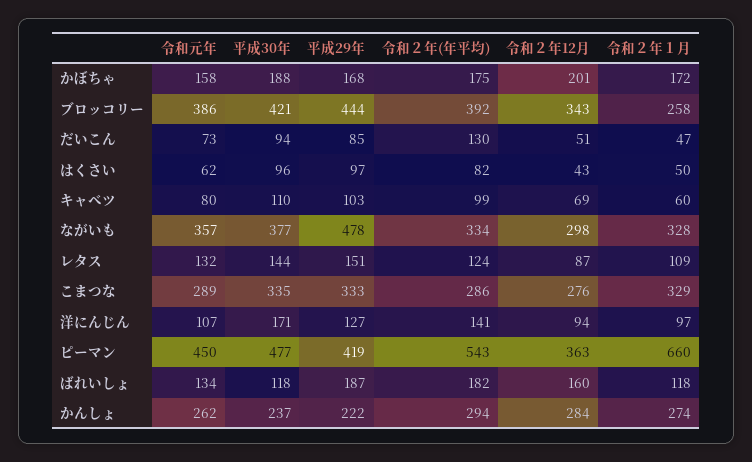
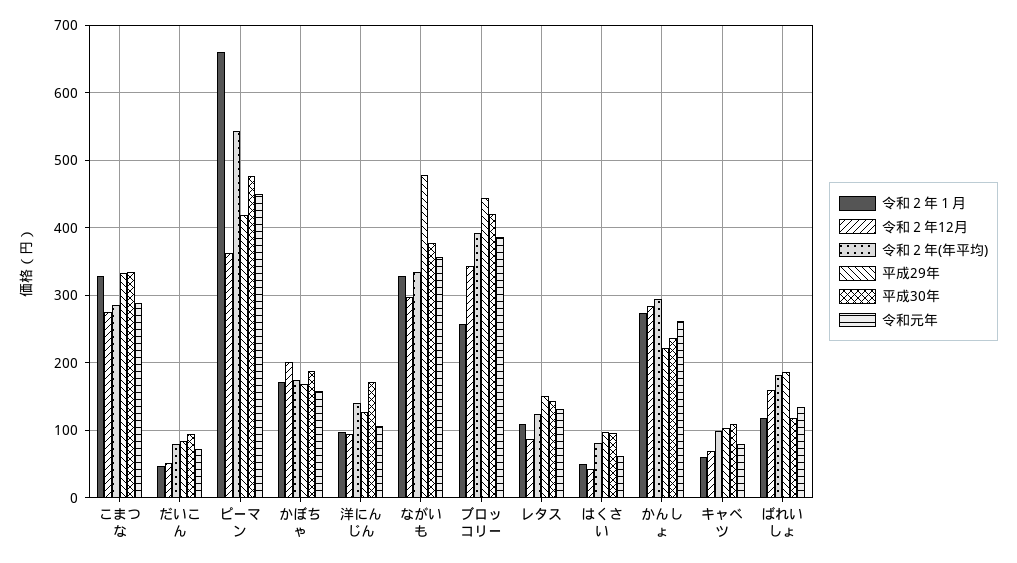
  {
    "令和元年": {
      "かぼちゃ": 158,
      "ブロッコリー": 386,
      "だいこん": 73,
      "はくさい": 62,
      "キャベツ": 80,
      "ながいも": 357,
      "レタス": 132,
      "こまつな": 289,
      "洋にんじん": 107,
      "ピーマン": 450,
      "ばれいしょ": 134,
      "かんしょ": 262
    },
    "平成30年": {
      "かぼちゃ": 188,
      "ブロッコリー": 421,
      "だいこん": 94,
      "はくさい": 96,
      "キャベツ": 110,
      "ながいも": 377,
      "レタス": 144,
      "こまつな": 335,
      "洋にんじん": 171,
      "ピーマン": 477,
      "ばれいしょ": 118,
      "かんしょ": 237
    },
    "平成29年": {
      "かぼちゃ": 168,
      "ブロッコリー": 444,
      "だいこん": 85,
      "はくさい": 97,
      "キャベツ": 103,
      "ながいも": 478,
      "レタス": 151,
      "こまつな": 333,
      "洋にんじん": 127,
      "ピーマン": 419,
      "ばれいしょ": 187,
      "かんしょ": 222
    },
    "令和２年(年平均)": {
      "かぼちゃ": 175,
      "ブロッコリー": 392,
-     "だいこん": 130,
+     "だいこん": 80,
      "はくさい": 82,
      "キャベツ": 99,
      "ながいも": 334,
      "レタス": 124,
      "こまつな": 286,
      "洋にんじん": 141,
      "ピーマン": 543,
      "ばれいしょ": 182,
      "かんしょ": 294
    },
    "令和２年12月": {
      "かぼちゃ": 201,
      "ブロッコリー": 343,
      "だいこん": 51,
      "はくさい": 43,
      "キャベツ": 69,
      "ながいも": 298,
      "レタス": 87,
      "こまつな": 276,
      "洋にんじん": 94,
      "ピーマン": 363,
      "ばれいしょ": 160,
      "かんしょ": 284
    },
    "令和２年１月": {
      "かぼちゃ": 172,
      "ブロッコリー": 258,
      "だいこん": 47,
      "はくさい": 50,
      "キャベツ": 60,
      "ながいも": 328,
      "レタス": 109,
      "こまつな": 329,
      "洋にんじん": 97,
      "ピーマン": 660,
      "ばれいしょ": 118,
      "かんしょ": 274
    }
  }

